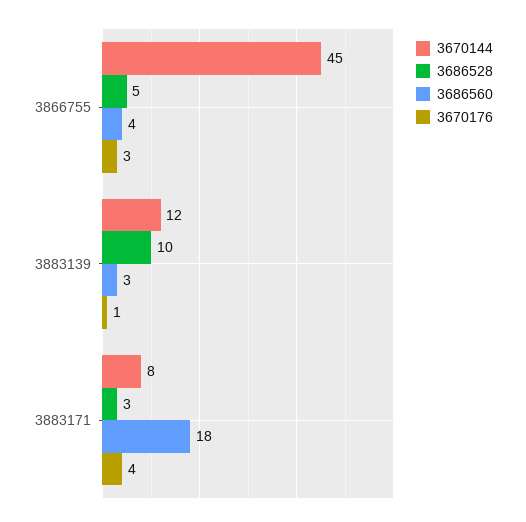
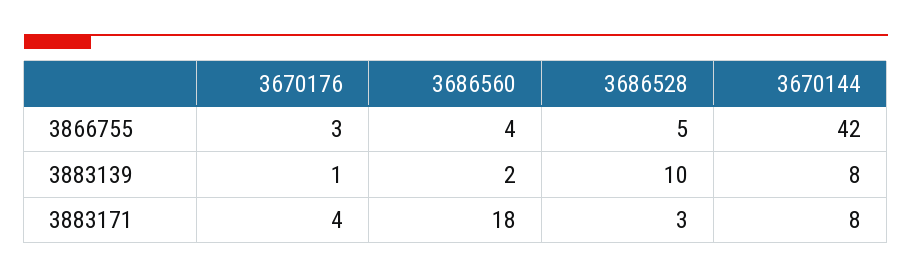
  {
    "3670144": {
-     "3866755": 45,
+     "3866755": 42,
-     "3883139": 12,
+     "3883139": 8,
      "3883171": 8
    },
    "3686528": {
      "3866755": 5,
      "3883139": 10,
      "3883171": 3
    },
    "3686560": {
      "3866755": 4,
-     "3883139": 3,
+     "3883139": 2,
      "3883171": 18
    },
    "3670176": {
      "3866755": 3,
      "3883139": 1,
      "3883171": 4
    }
  }

